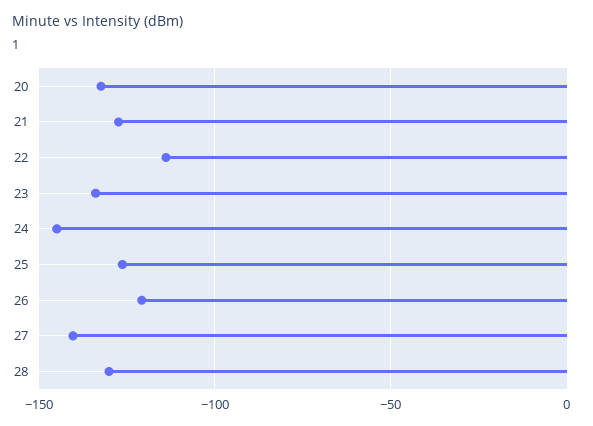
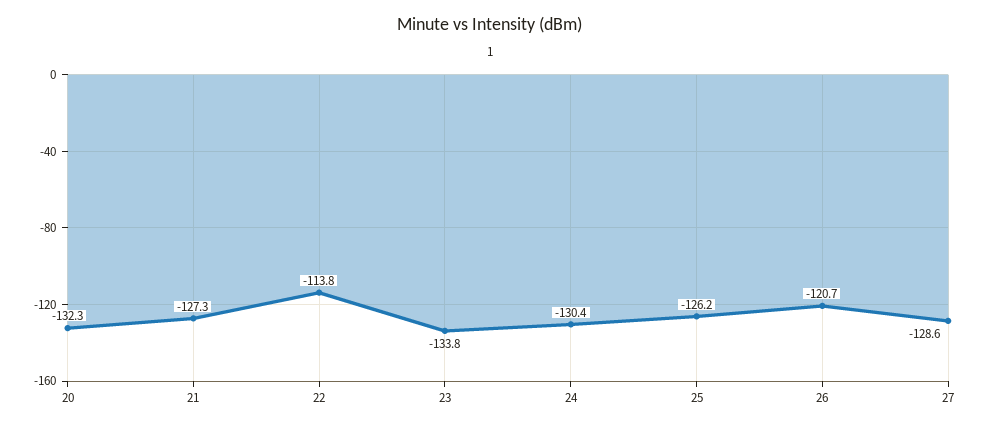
  {
    "20": -132.3,
    "21": -127.3,
    "22": -113.8,
    "23": -133.8,
-   "24": -145,
+   "24": -130.4,
    "25": -126.2,
    "26": -120.7,
-   "27": -140,
+   "27": -128.6
-   "28": -130
  }

